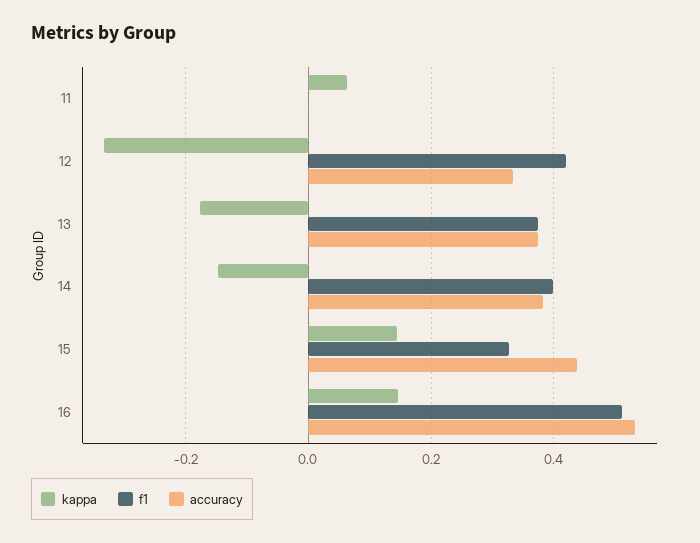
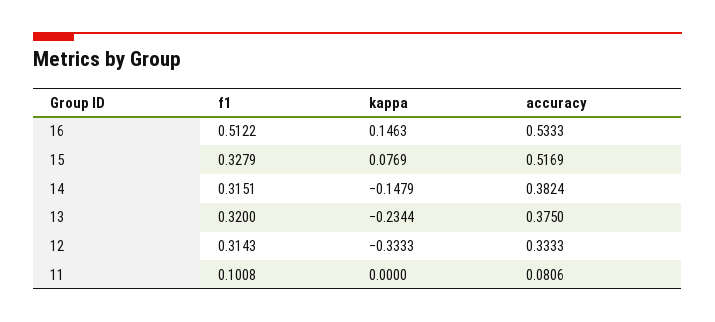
  {
    "kappa": {
-     "11": 0.06,
+     "11": 0,
      "12": -0.3333,
-     "13": -0.18,
+     "13": -0.2344,
      "14": -0.1479,
-     "15": 0.14,
+     "15": 0.0769,
      "16": 0.1463
    },
    "f1": {
-     "11": 0,
+     "11": 0.1008,
-     "12": 0.42,
+     "12": 0.3143,
-     "13": 0.38,
+     "13": 0.32,
-     "14": 0.4,
+     "14": 0.3151,
      "15": 0.3279,
      "16": 0.5122
    },
    "accuracy": {
-     "11": 0,
+     "11": 0.0806,
      "12": 0.3333,
      "13": 0.375,
      "14": 0.3824,
-     "15": 0.44,
+     "15": 0.5169,
      "16": 0.5333
    }
  }

